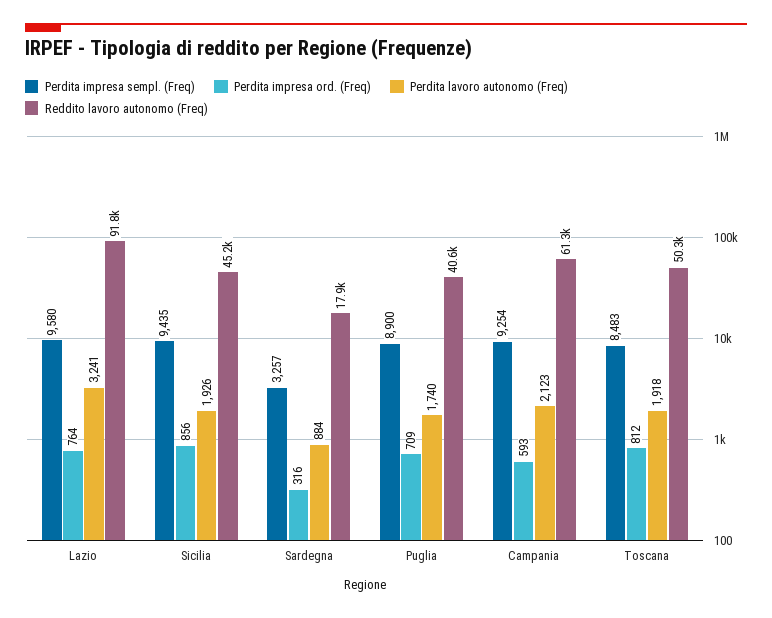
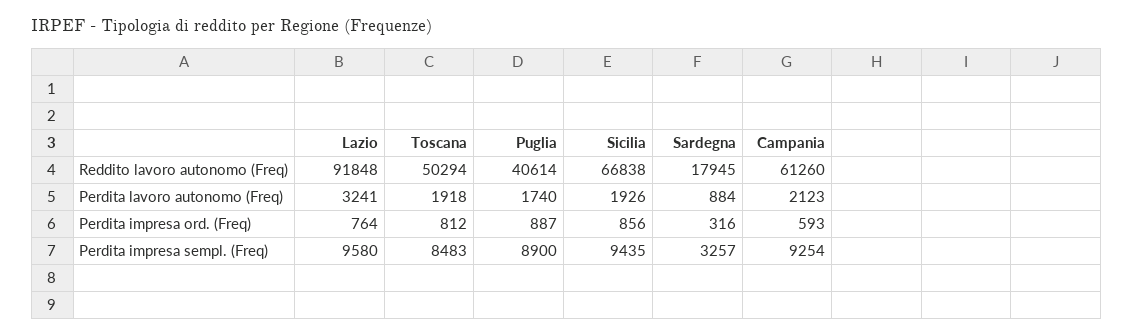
  {
    "Perdita impresa sempl. (Freq)": {
      "Lazio": 9580,
      "Sicilia": 9435,
      "Sardegna": 3257,
      "Puglia": 8900,
      "Campania": 9254,
      "Toscana": 8483
    },
    "Perdita impresa ord. (Freq)": {
      "Lazio": 764,
      "Sicilia": 856,
      "Sardegna": 316,
-     "Puglia": 709,
+     "Puglia": 887,
      "Campania": 593,
      "Toscana": 812
    },
    "Perdita lavoro autonomo (Freq)": {
      "Lazio": 3241,
      "Sicilia": 1926,
      "Sardegna": 884,
      "Puglia": 1740,
      "Campania": 2123,
      "Toscana": 1918
    },
    "Reddito lavoro autonomo (Freq)": {
      "Lazio": 91848,
-     "Sicilia": 45200,
+     "Sicilia": 66838,
      "Sardegna": 17945,
      "Puglia": 40614,
      "Campania": 61260,
      "Toscana": 50294
    }
  }

